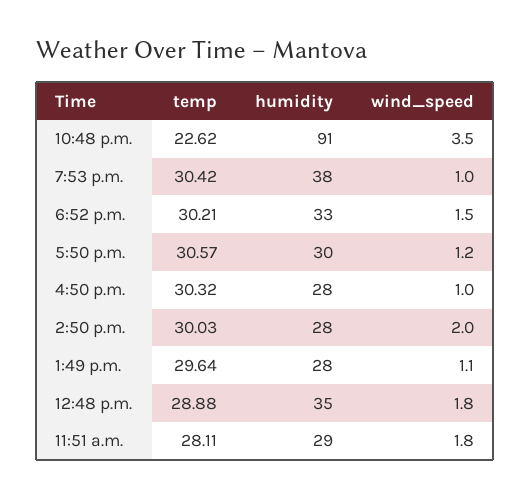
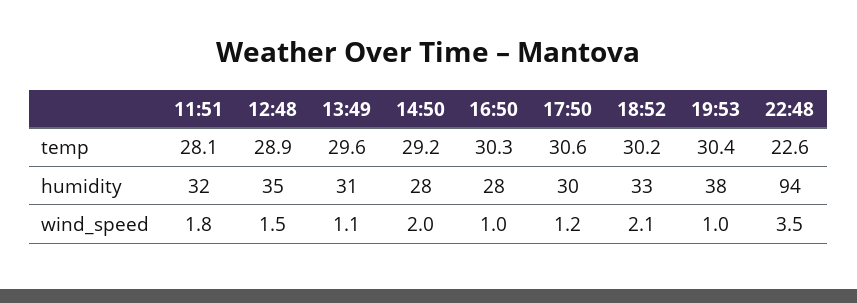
  {
    "temp": {
      "10:48 p.m.": 22.62,
      "7:53 p.m.": 30.42,
      "6:52 p.m.": 30.21,
      "5:50 p.m.": 30.57,
      "4:50 p.m.": 30.32,
-     "2:50 p.m.": 30.03,
+     "2:50 p.m.": 29.2,
      "1:49 p.m.": 29.64,
      "12:48 p.m.": 28.88,
      "11:51 a.m.": 28.11
    },
    "humidity": {
-     "10:48 p.m.": 91,
+     "10:48 p.m.": 94,
      "7:53 p.m.": 38,
      "6:52 p.m.": 33,
      "5:50 p.m.": 30,
      "4:50 p.m.": 28,
      "2:50 p.m.": 28,
-     "1:49 p.m.": 28,
+     "1:49 p.m.": 31,
      "12:48 p.m.": 35,
-     "11:51 a.m.": 29
+     "11:51 a.m.": 32
    },
    "wind_speed": {
      "10:48 p.m.": 3.5,
      "7:53 p.m.": 1,
-     "6:52 p.m.": 1.5,
+     "6:52 p.m.": 2.1,
      "5:50 p.m.": 1.2,
      "4:50 p.m.": 1,
      "2:50 p.m.": 2,
      "1:49 p.m.": 1.1,
-     "12:48 p.m.": 1.8,
+     "12:48 p.m.": 1.5,
      "11:51 a.m.": 1.8
    }
  }

